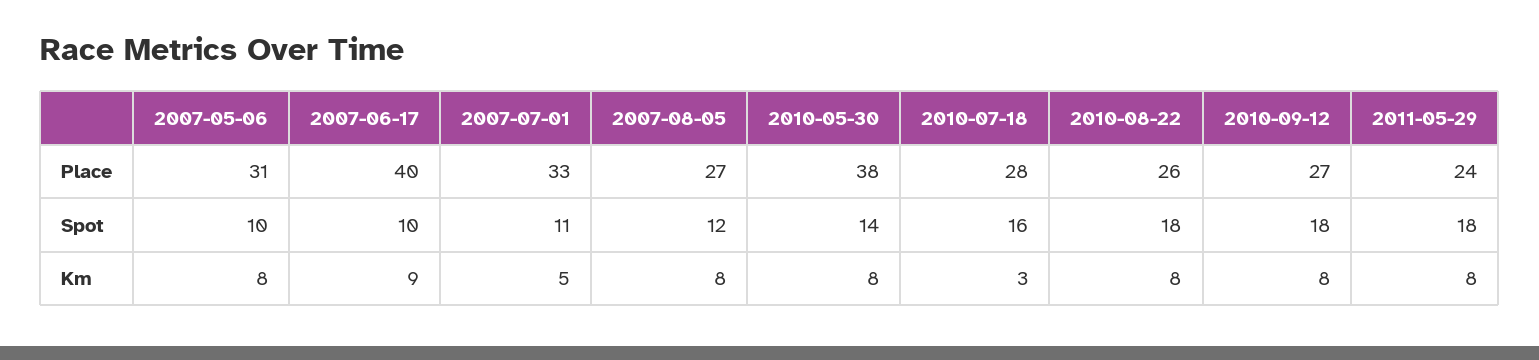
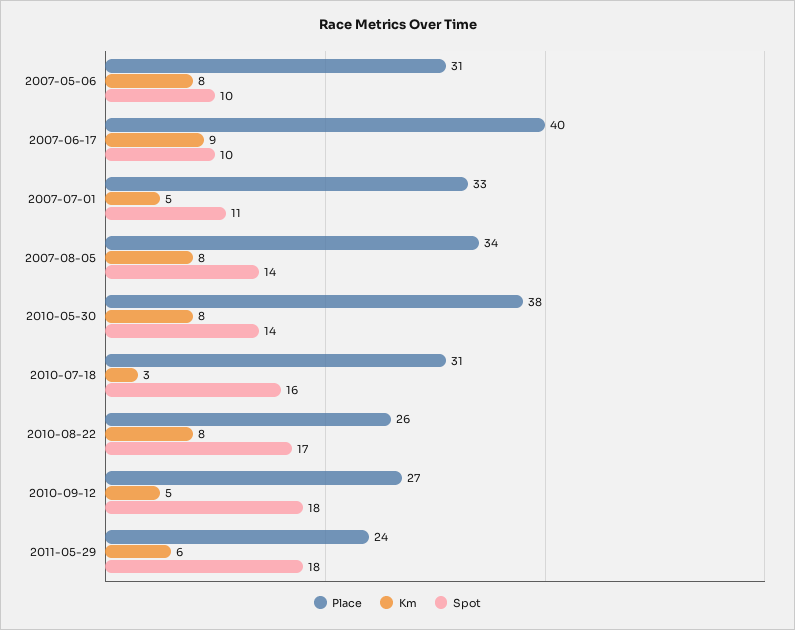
  {
    "Place": {
      "2007-05-06": 31,
      "2007-06-17": 40,
      "2007-07-01": 33,
-     "2007-08-05": 27,
+     "2007-08-05": 34,
      "2010-05-30": 38,
-     "2010-07-18": 28,
+     "2010-07-18": 31,
      "2010-08-22": 26,
      "2010-09-12": 27,
      "2011-05-29": 24
    },
    "Spot": {
      "2007-05-06": 10,
      "2007-06-17": 10,
      "2007-07-01": 11,
-     "2007-08-05": 12,
+     "2007-08-05": 14,
      "2010-05-30": 14,
      "2010-07-18": 16,
-     "2010-08-22": 18,
+     "2010-08-22": 17,
      "2010-09-12": 18,
      "2011-05-29": 18
    },
    "Km": {
      "2007-05-06": 8,
      "2007-06-17": 9,
      "2007-07-01": 5,
      "2007-08-05": 8,
      "2010-05-30": 8,
      "2010-07-18": 3,
      "2010-08-22": 8,
-     "2010-09-12": 8,
+     "2010-09-12": 5,
-     "2011-05-29": 8
+     "2011-05-29": 6
    }
  }

